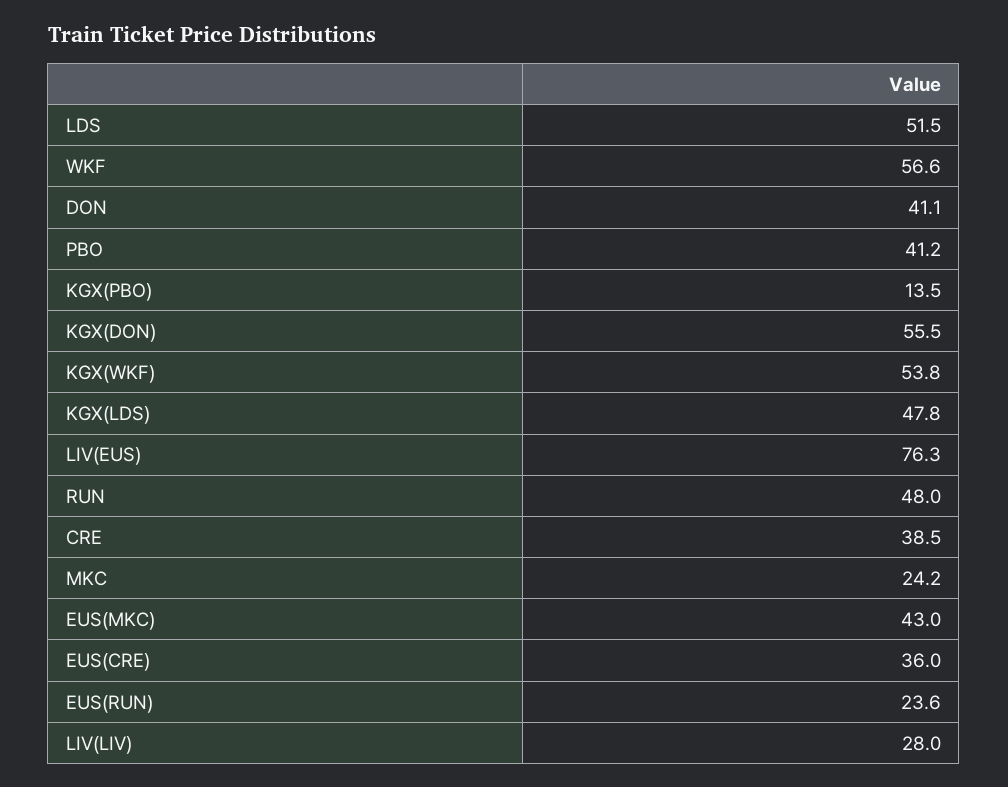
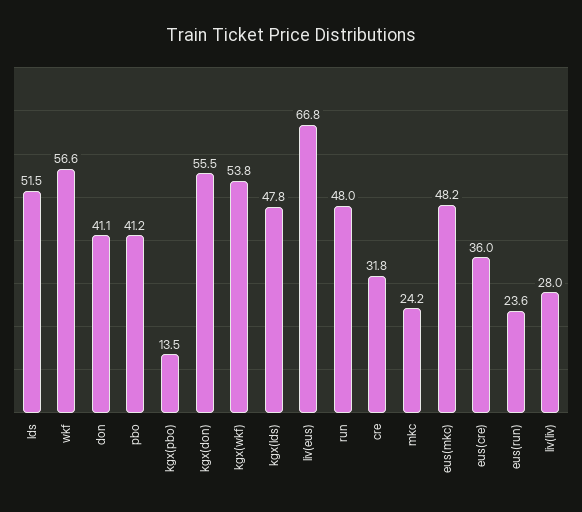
  {
    "LDS": 51.5,
    "WKF": 56.6,
    "DON": 41.1,
    "PBO": 41.2,
    "KGX(PBO)": 13.5,
    "KGX(DON)": 55.5,
    "KGX(WKF)": 53.8,
    "KGX(LDS)": 47.8,
-   "LIV(EUS)": 76.3,
+   "LIV(EUS)": 66.8,
    "RUN": 48,
-   "CRE": 38.5,
+   "CRE": 31.8,
    "MKC": 24.2,
-   "EUS(MKC)": 43,
+   "EUS(MKC)": 48.2,
    "EUS(CRE)": 36,
    "EUS(RUN)": 23.6,
    "LIV(LIV)": 28
  }

